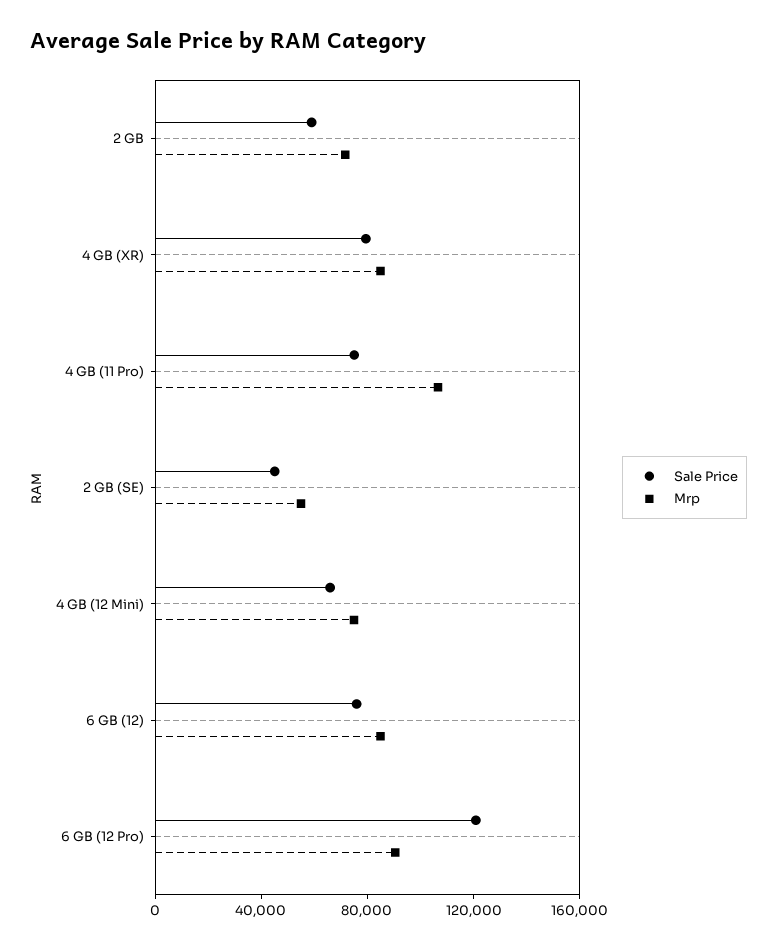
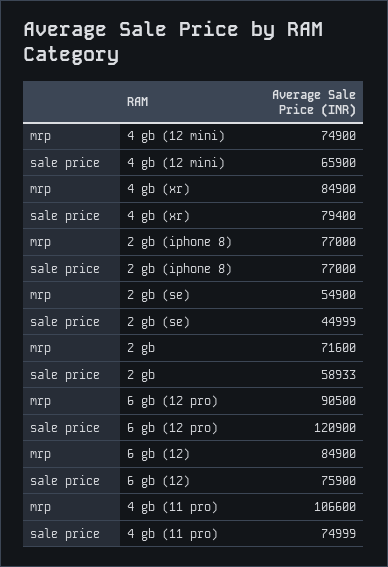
  {
    "Sale Price": {
      "2 GB": 58933,
      "4 GB (XR)": 79400,
      "4 GB (11 Pro)": 74999,
      "2 GB (SE)": 44999,
      "4 GB (12 Mini)": 65900,
      "6 GB (12)": 75900,
-     "6 GB (12 Pro)": 120900
+     "6 GB (12 Pro)": 120900,
+     "2 gb (iphone 8)": 77000
    },
    "Mrp": {
      "2 GB": 71600,
      "4 GB (XR)": 84900,
      "4 GB (11 Pro)": 106600,
      "2 GB (SE)": 54900,
      "4 GB (12 Mini)": 74900,
      "6 GB (12)": 84900,
-     "6 GB (12 Pro)": 90500
+     "6 GB (12 Pro)": 90500,
+     "2 gb (iphone 8)": 77000
    }
  }

